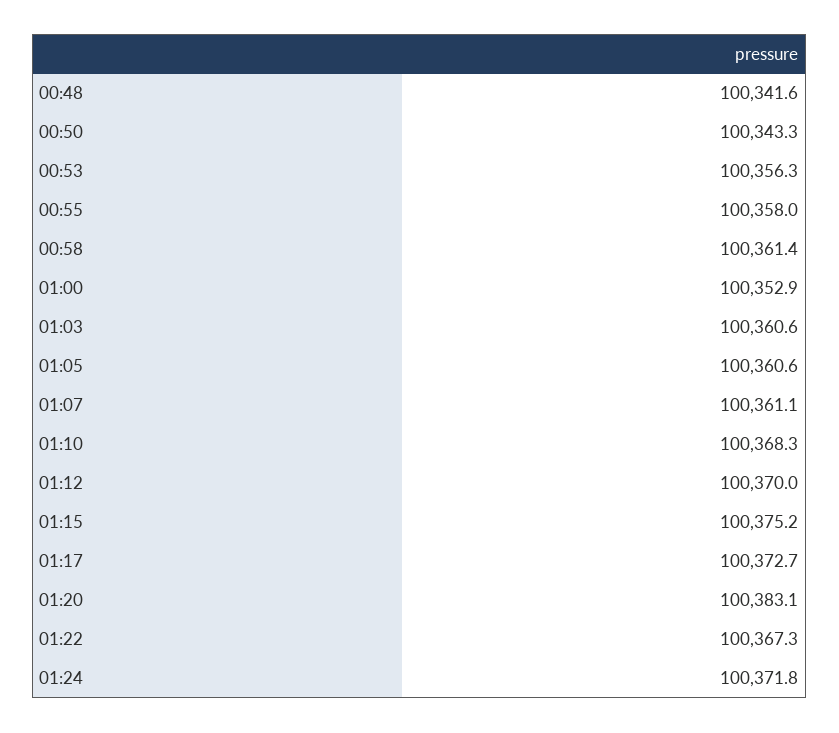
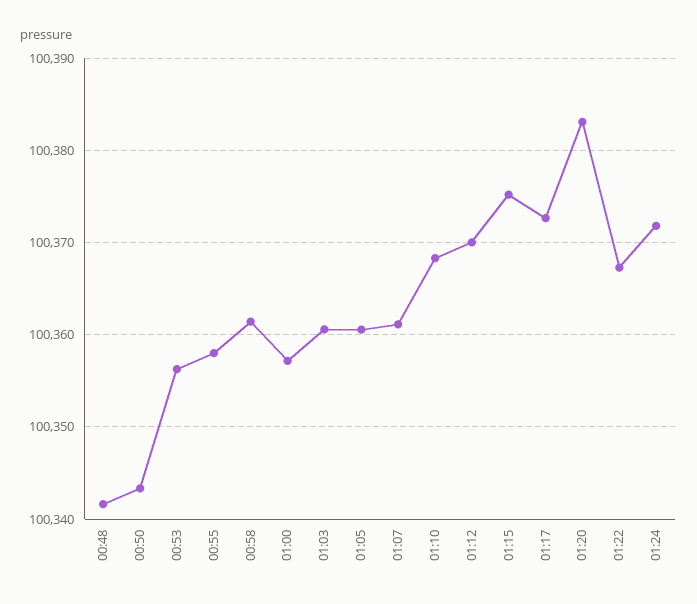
  {
    "00:48": 100341.6,
    "00:50": 100343.3,
    "00:53": 100356.3,
    "00:55": 100358,
    "00:58": 100361.4,
-   "01:00": 100352.9,
+   "01:00": 100357,
    "01:03": 100360.6,
    "01:05": 100360.6,
    "01:07": 100361.1,
    "01:10": 100368.3,
    "01:12": 100370,
    "01:15": 100375.2,
    "01:17": 100372.7,
    "01:20": 100383.1,
    "01:22": 100367.3,
    "01:24": 100371.8
  }

